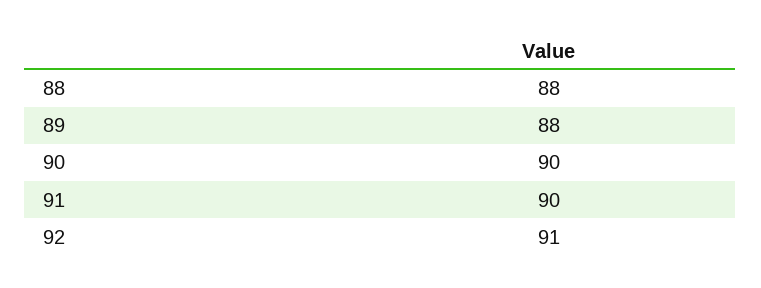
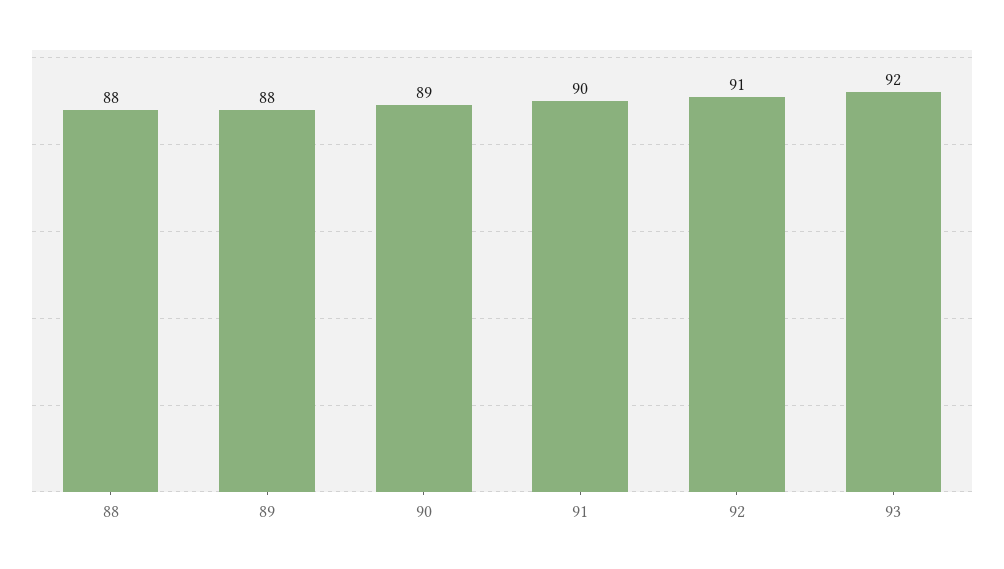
  {
    "88": 88,
    "89": 88,
-   "90": 90,
+   "90": 89,
    "91": 90,
-   "92": 91
+   "92": 91,
+   "93": 92
  }

